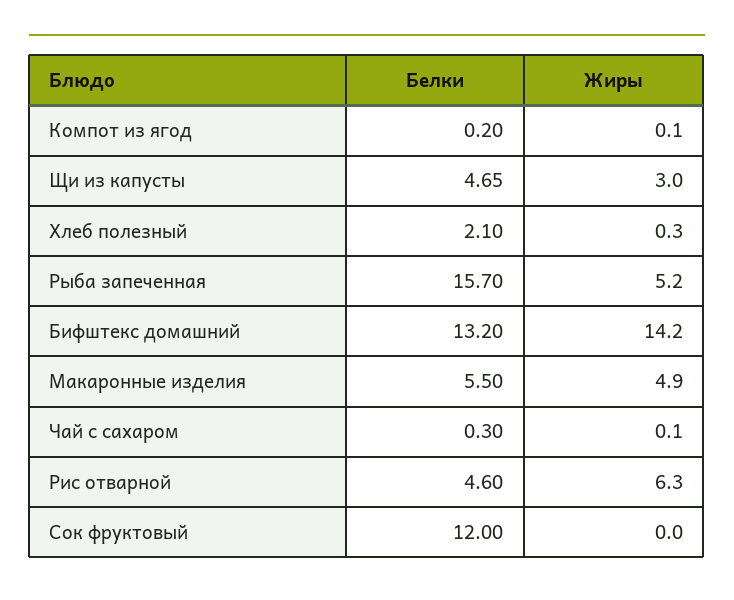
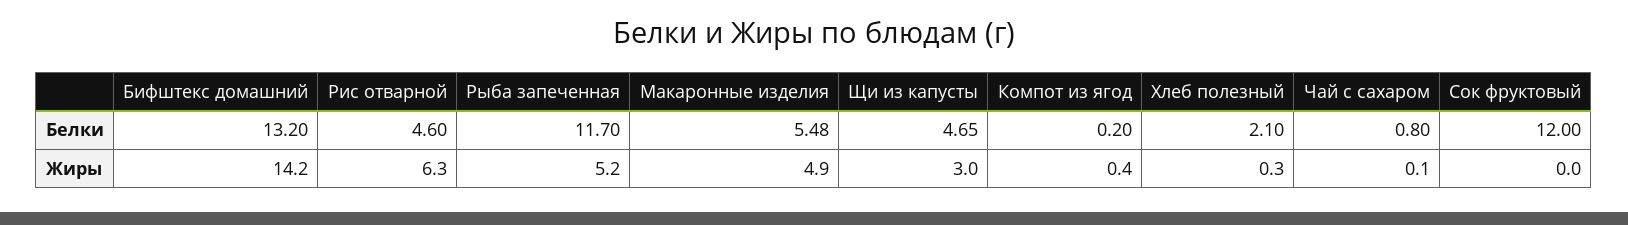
  {
    "Белки": {
      "Компот из ягод": 0.2,
      "Щи из капусты": 4.65,
      "Хлеб полезный": 2.1,
-     "Рыба запеченная": 15.7,
+     "Рыба запеченная": 11.7,
      "Бифштекс домашний": 13.2,
-     "Макаронные изделия": 5.5,
+     "Макаронные изделия": 5.48,
-     "Чай с сахаром": 0.3,
+     "Чай с сахаром": 0.8,
      "Рис отварной": 4.6,
      "Сок фруктовый": 12
    },
    "Жиры": {
-     "Компот из ягод": 0.1,
+     "Компот из ягод": 0.4,
      "Щи из капусты": 3,
      "Хлеб полезный": 0.3,
      "Рыба запеченная": 5.2,
      "Бифштекс домашний": 14.2,
      "Макаронные изделия": 4.9,
      "Чай с сахаром": 0.1,
      "Рис отварной": 6.3,
      "Сок фруктовый": 0
    }
  }

